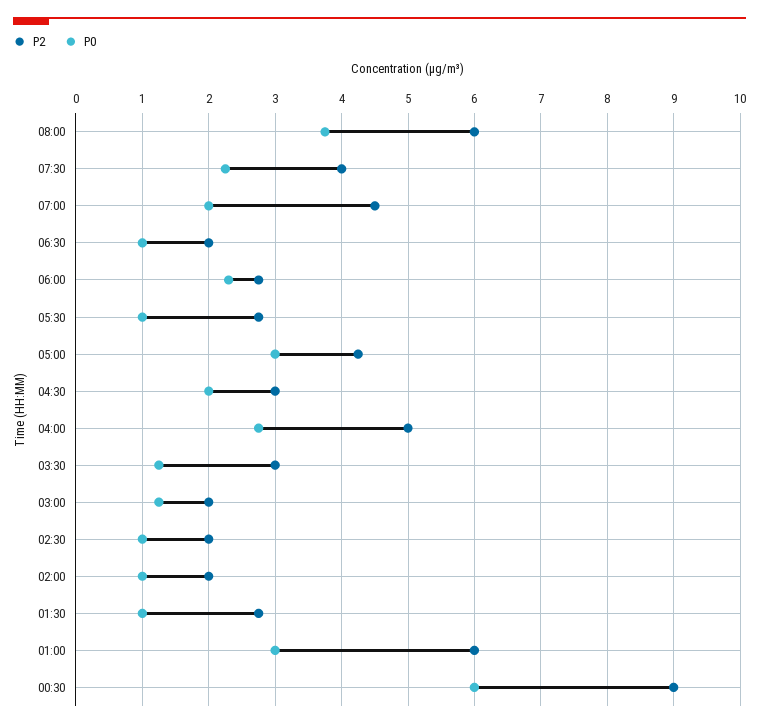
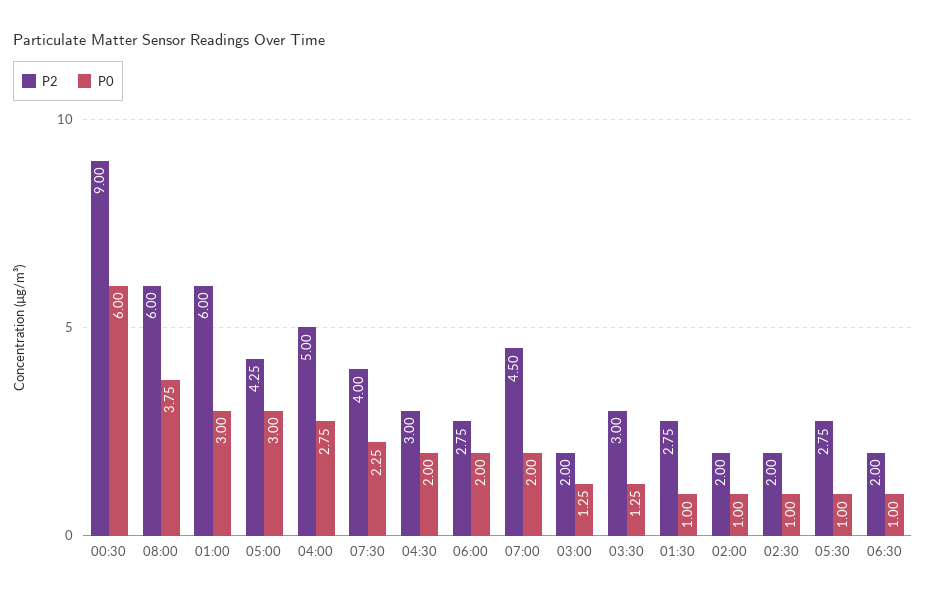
  {
    "P2": {
      "08:00": 6,
      "07:30": 4,
      "07:00": 4.5,
      "06:30": 2,
      "06:00": 2.75,
      "05:30": 2.75,
      "05:00": 4.25,
      "04:30": 3,
      "04:00": 5,
      "03:30": 3,
      "03:00": 2,
      "02:30": 2,
      "02:00": 2,
      "01:30": 2.75,
      "01:00": 6,
      "00:30": 9
    },
    "P0": {
      "08:00": 3.75,
      "07:30": 2.25,
      "07:00": 2,
      "06:30": 1,
-     "06:00": 2.3,
+     "06:00": 2,
      "05:30": 1,
      "05:00": 3,
      "04:30": 2,
      "04:00": 2.75,
      "03:30": 1.25,
      "03:00": 1.25,
      "02:30": 1,
      "02:00": 1,
      "01:30": 1,
      "01:00": 3,
      "00:30": 6
    }
  }

